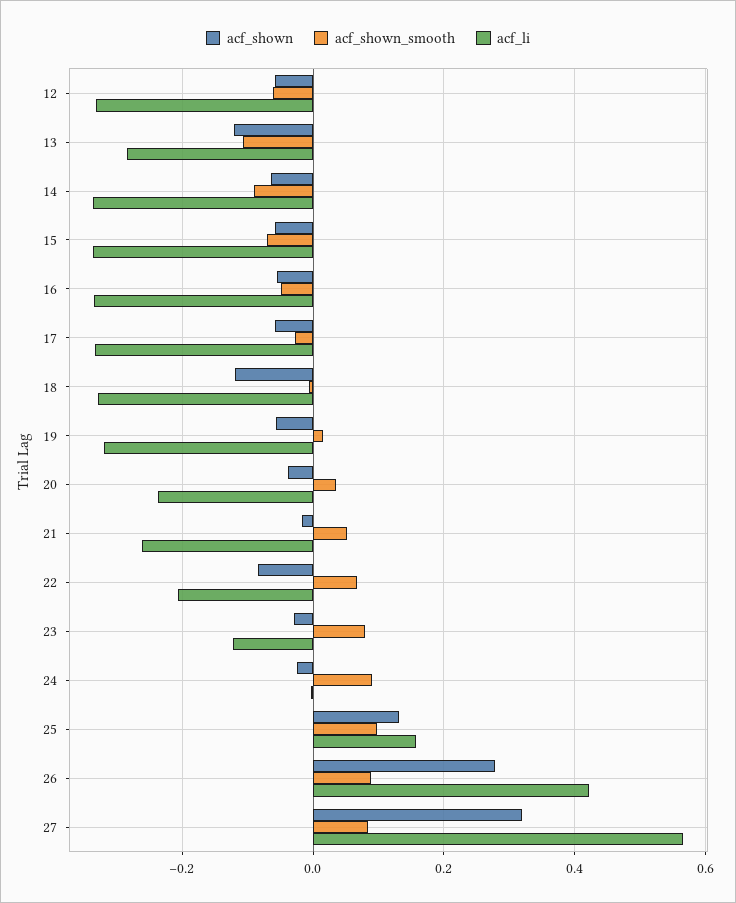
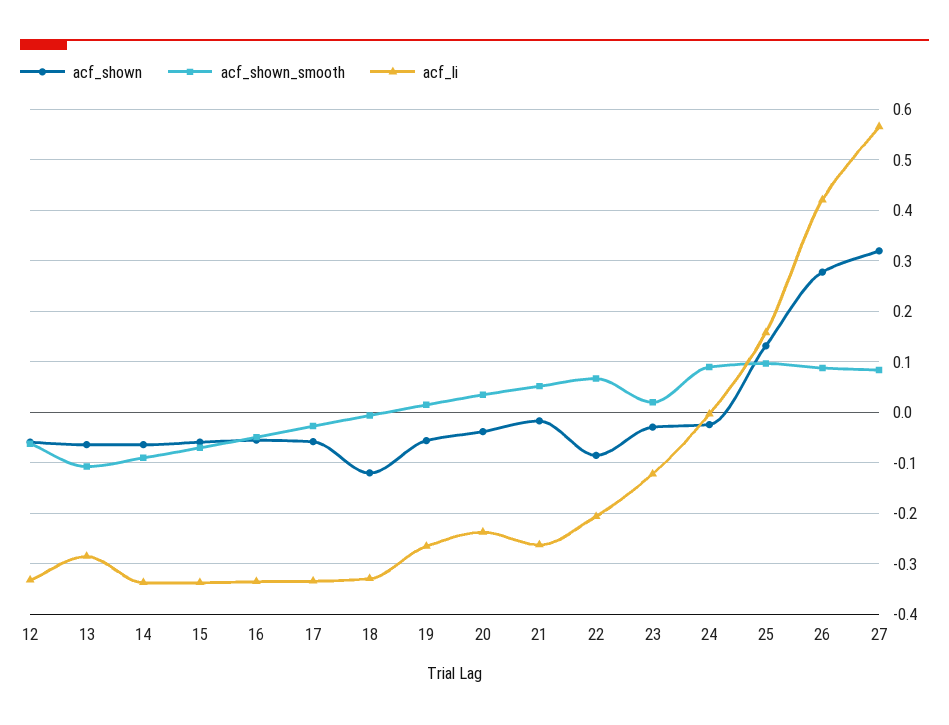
  {
    "acf_shown": {
      "12": -0.06,
-     "13": -0.12,
+     "13": -0.06,
      "14": -0.06,
      "15": -0.06,
      "16": -0.06,
      "17": -0.06,
      "18": -0.12,
      "19": -0.06,
      "20": -0.04,
      "21": -0.02,
      "22": -0.08,
      "23": -0.02,
      "24": -0.02,
      "25": 0.14,
      "26": 0.28,
      "27": 0.32
    },
    "acf_shown_smooth": {
      "12": -0.06,
      "13": -0.1,
      "14": -0.1,
      "15": -0.08,
      "16": -0.04,
      "17": -0.02,
      "18": 0,
      "19": 0.02,
      "20": 0.04,
      "21": 0.06,
      "22": 0.06,
-     "23": 0.08,
+     "23": 0.02,
      "24": 0.1,
      "25": 0.1,
      "26": 0.08,
      "27": 0.08
    },
    "acf_li": {
      "12": -0.34,
      "13": -0.28,
      "14": -0.34,
      "15": -0.34,
      "16": -0.34,
      "17": -0.34,
      "18": -0.32,
-     "19": -0.32,
+     "19": -0.26,
      "20": -0.24,
      "21": -0.26,
      "22": -0.2,
      "23": -0.12,
      "24": 0,
      "25": 0.16,
      "26": 0.42,
      "27": 0.56
    }
  }

